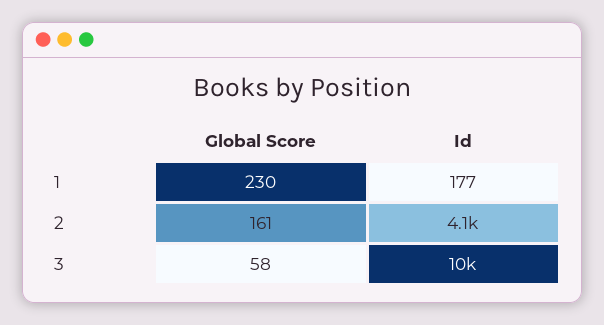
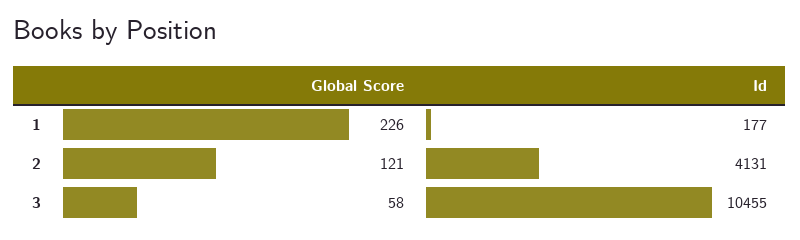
  {
    "Global Score": {
-     "1": 230,
+     "1": 226,
-     "2": 161,
+     "2": 121,
      "3": 58
    },
    "Id": {
      "1": 177,
      "2": 4131,
      "3": 10455
    }
  }

